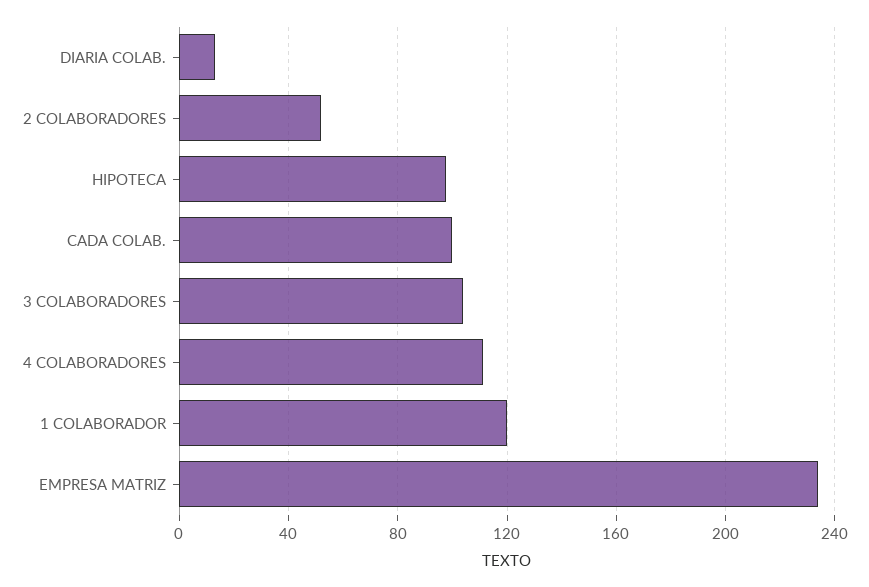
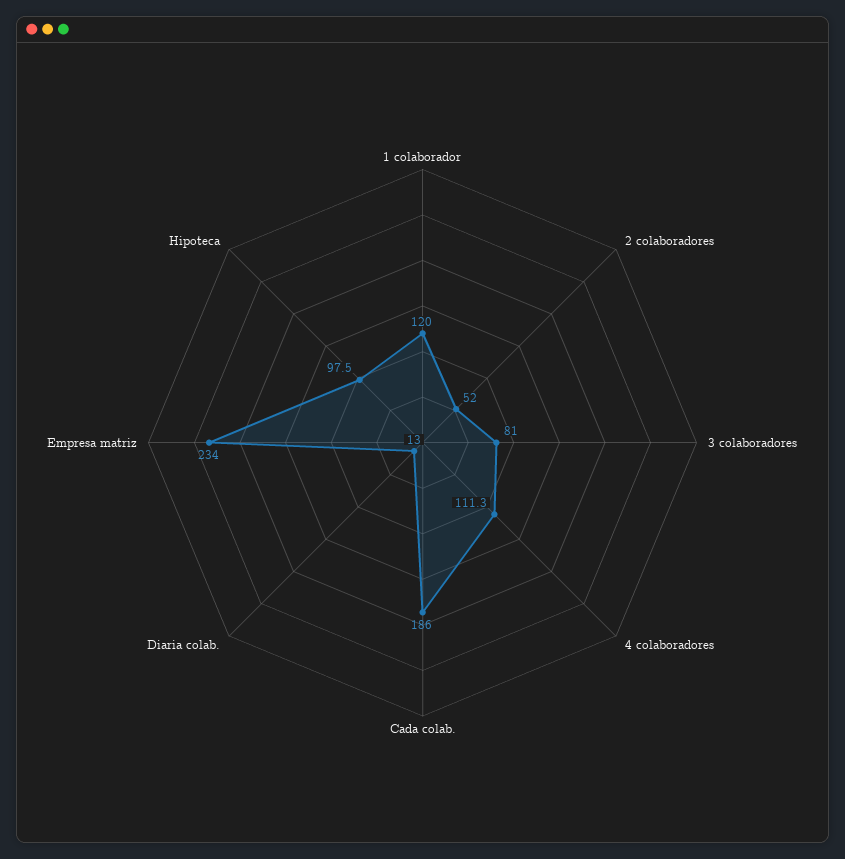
  {
    "DIARIA COLAB.": 13,
    "2 COLABORADORES": 52,
    "HIPOTECA": 97.5,
-   "CADA COLAB.": 100,
+   "CADA COLAB.": 186,
-   "3 COLABORADORES": 105,
+   "3 COLABORADORES": 81,
    "4 COLABORADORES": 111.3,
    "1 COLABORADOR": 120,
    "EMPRESA MATRIZ": 234
  }

